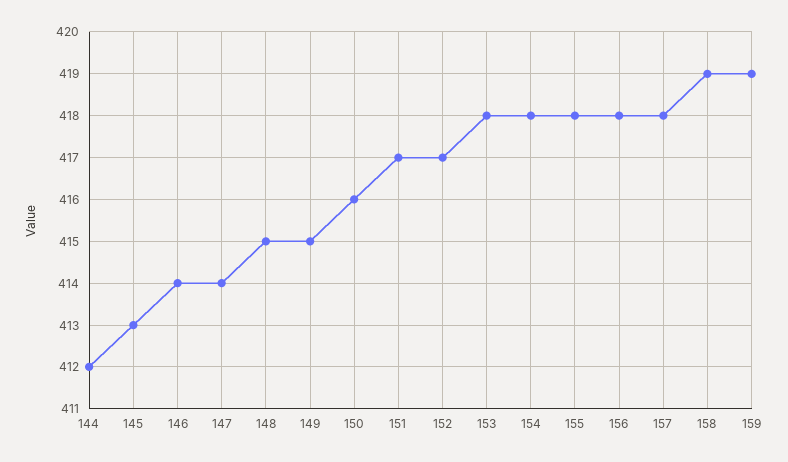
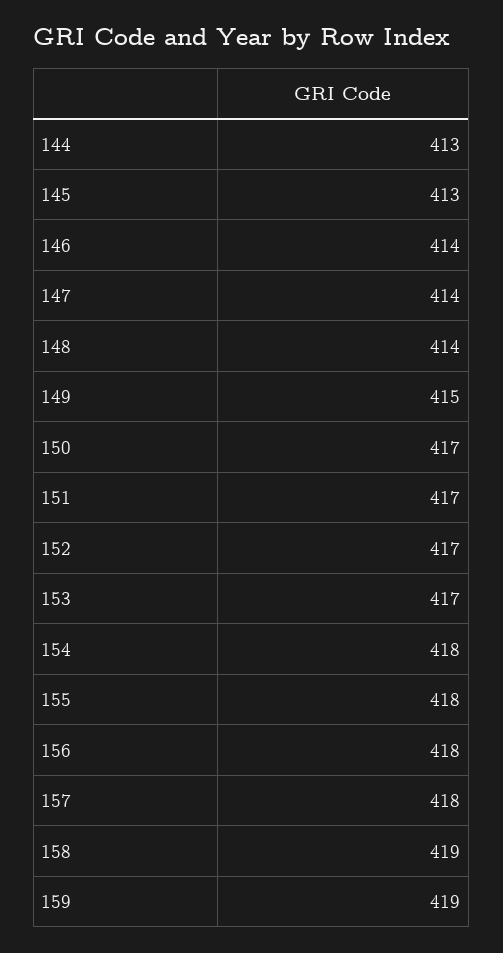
  {
-   "144": 412,
+   "144": 413,
    "145": 413,
    "146": 414,
    "147": 414,
-   "148": 415,
+   "148": 414,
    "149": 415,
-   "150": 416,
+   "150": 417,
    "151": 417,
    "152": 417,
-   "153": 418,
+   "153": 417,
    "154": 418,
    "155": 418,
    "156": 418,
    "157": 418,
    "158": 419,
    "159": 419
  }

